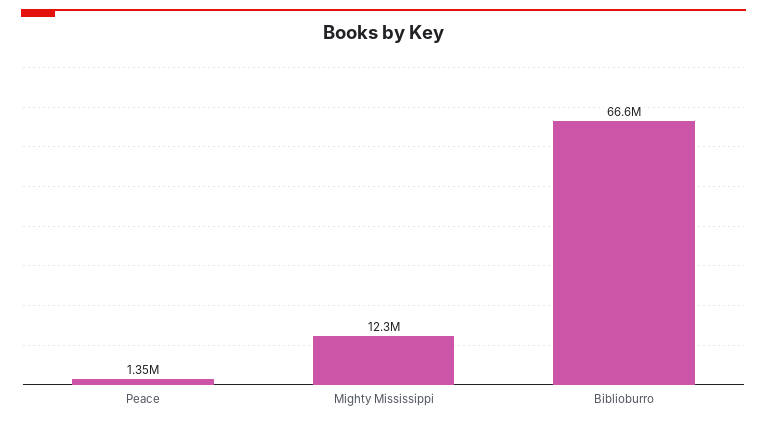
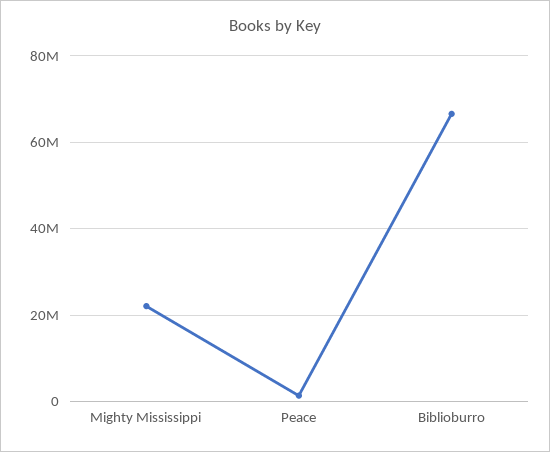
  {
    "Peace": 1350000,
-   "Mighty Mississippi": 12300000,
+   "Mighty Mississippi": 22000000,
    "Biblioburro": 66600000
  }

